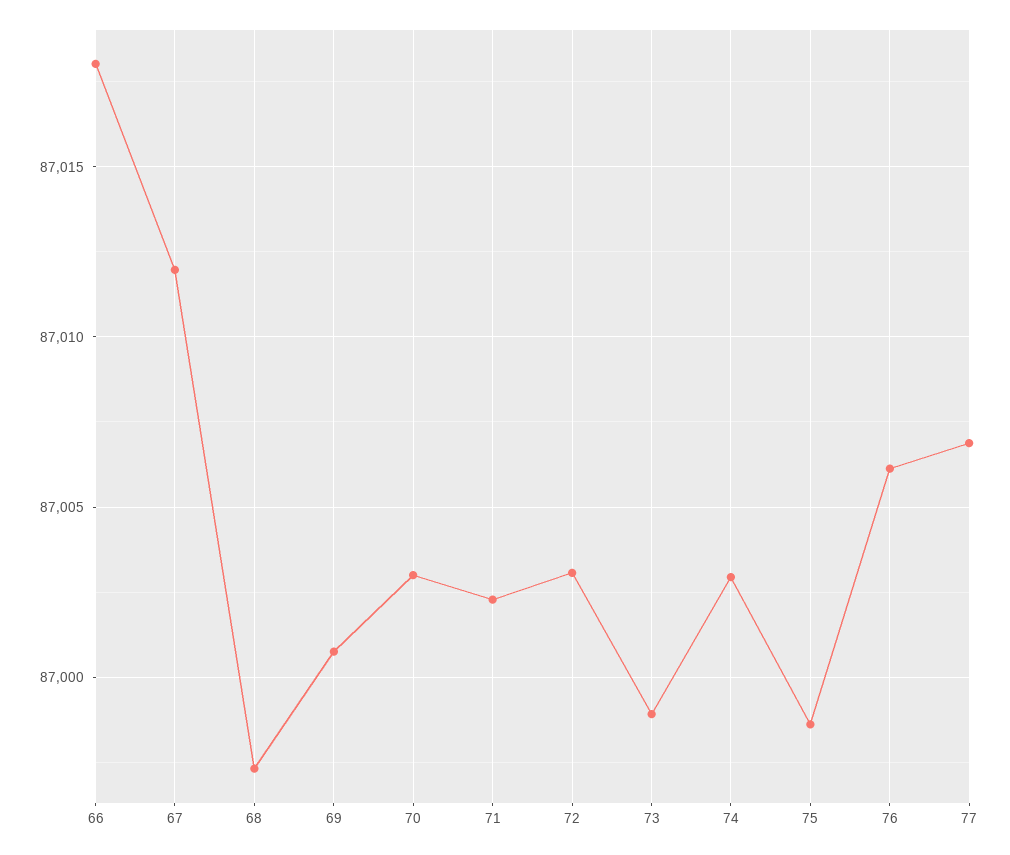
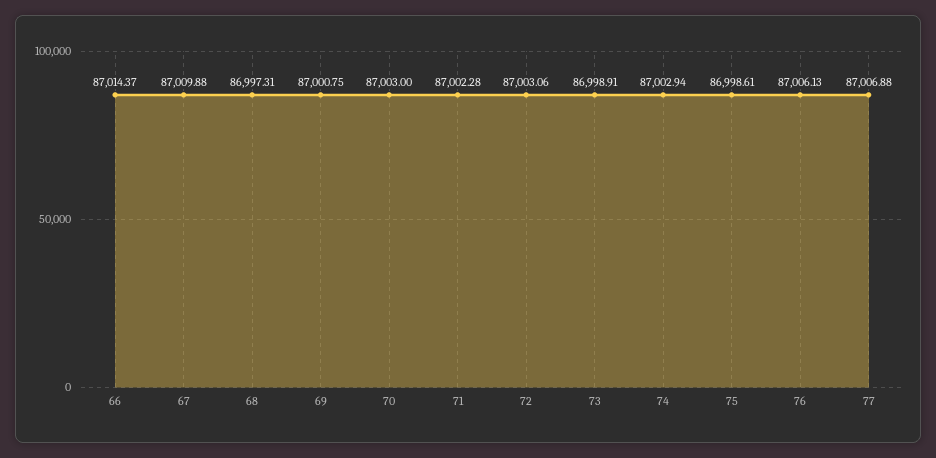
  {
-   "66": 87018,
+   "66": 87014.37,
-   "67": 87012,
+   "67": 87009.88,
    "68": 86997.31,
    "69": 87000.75,
    "70": 87003,
    "71": 87002.28,
    "72": 87003.06,
    "73": 86998.91,
    "74": 87002.94,
    "75": 86998.61,
    "76": 87006.13,
    "77": 87006.88
  }

